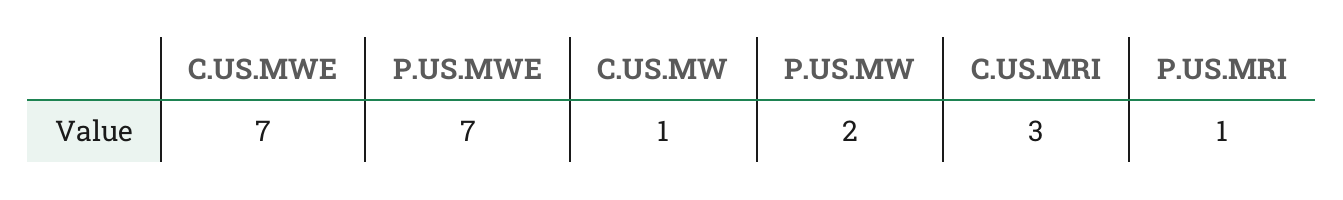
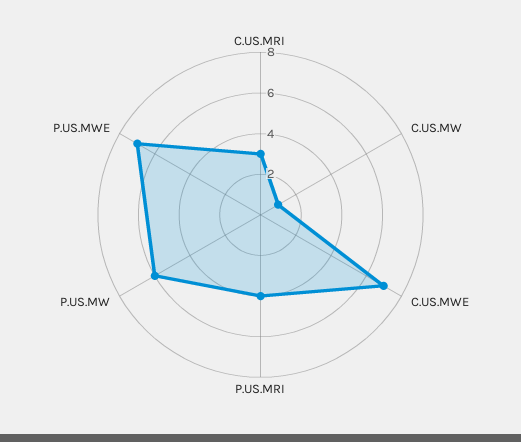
  {
    "C.US.MWE": 7,
    "P.US.MWE": 7,
    "C.US.MW": 1,
-   "P.US.MW": 2,
+   "P.US.MW": 6,
    "C.US.MRI": 3,
-   "P.US.MRI": 1
+   "P.US.MRI": 4
  }

